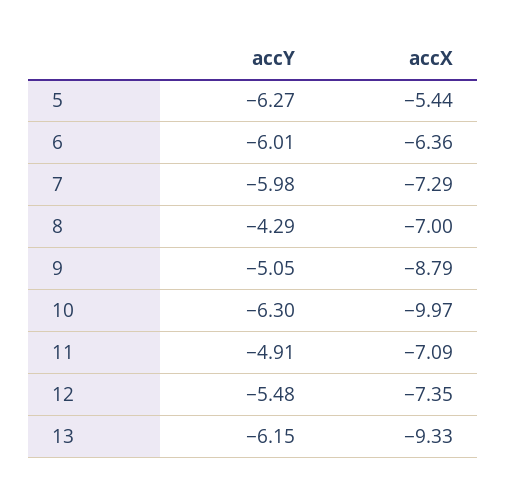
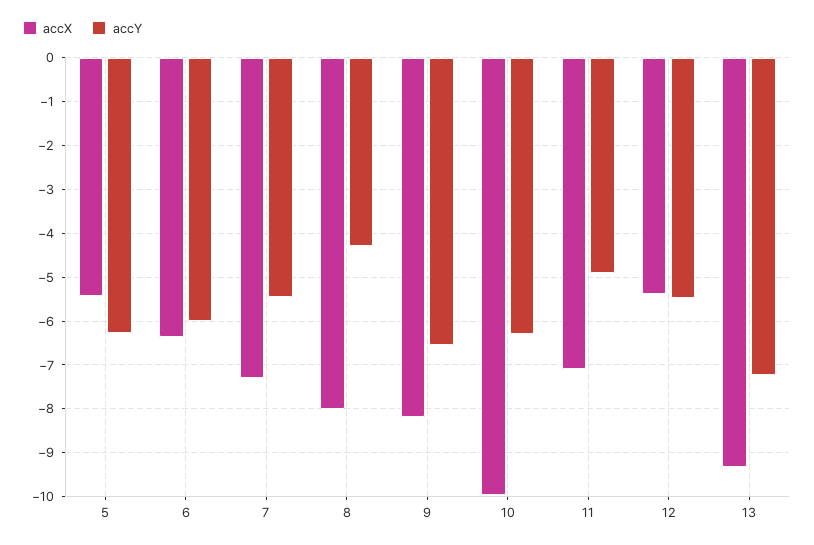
  {
    "accY": {
      "5": -6.27,
      "6": -6.01,
-     "7": -5.98,
+     "7": -5.4,
      "8": -4.29,
-     "9": -5.05,
+     "9": -6.6,
      "10": -6.3,
      "11": -4.91,
      "12": -5.48,
-     "13": -6.15
+     "13": -7.2
    },
    "accX": {
      "5": -5.44,
      "6": -6.36,
      "7": -7.29,
-     "8": -7,
+     "8": -8,
-     "9": -8.79,
+     "9": -8.2,
      "10": -9.97,
      "11": -7.09,
-     "12": -7.35,
+     "12": -5.4,
      "13": -9.33
    }
  }

